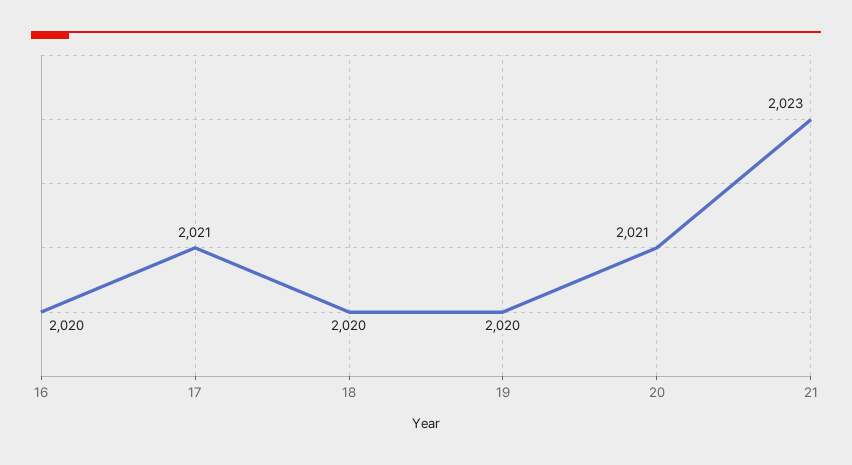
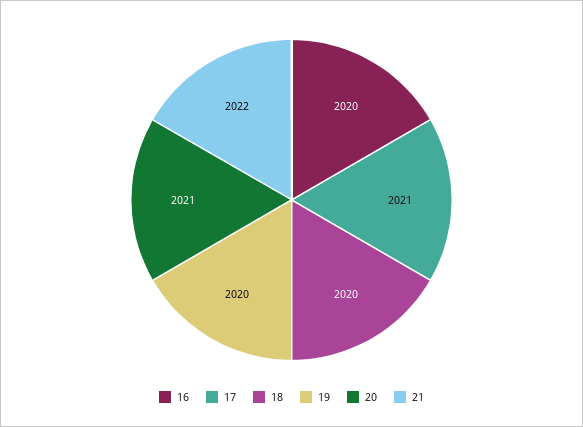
  {
    "16": 2020,
    "17": 2021,
    "18": 2020,
    "19": 2020,
    "20": 2021,
-   "21": 2023
+   "21": 2022
  }

